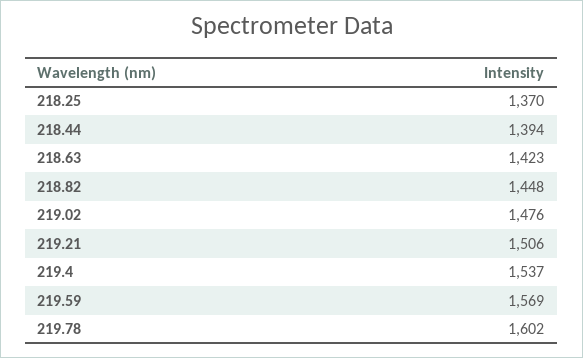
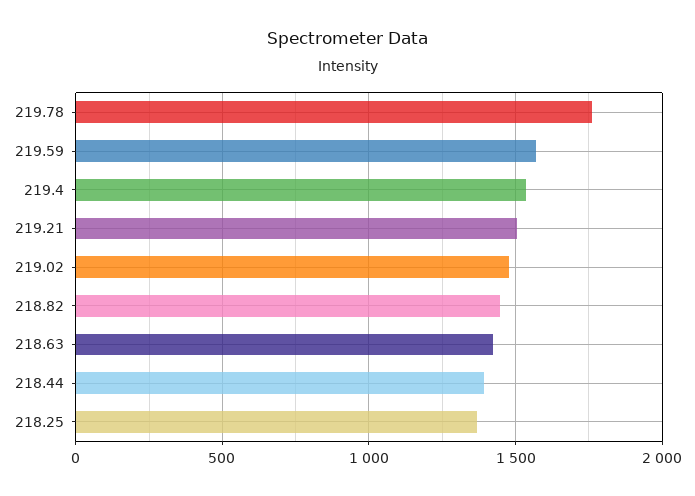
  {
    "218.25": 1370,
    "218.44": 1394,
    "218.63": 1423,
    "218.82": 1448,
    "219.02": 1476,
    "219.21": 1506,
    "219.4": 1537,
    "219.59": 1569,
-   "219.78": 1602
+   "219.78": 1750
  }

